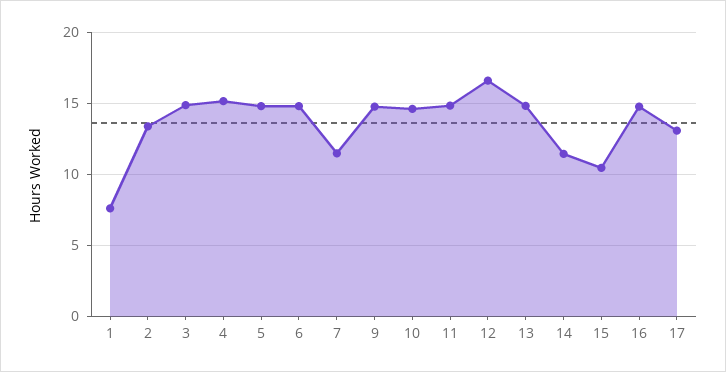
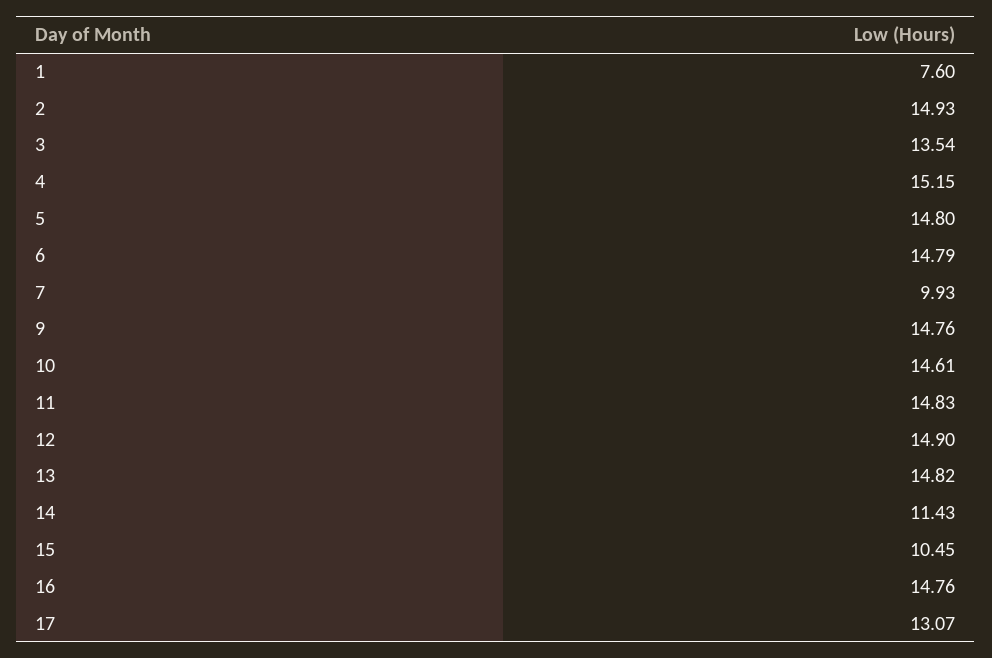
  {
    "1": 7.6,
-   "2": 13.5,
+   "2": 14.93,
-   "3": 15,
+   "3": 13.54,
    "4": 15.15,
    "5": 14.8,
    "6": 14.79,
-   "7": 11.5,
+   "7": 9.93,
    "9": 14.76,
    "10": 14.61,
    "11": 14.83,
-   "12": 16.5,
+   "12": 14.9,
    "13": 14.82,
    "14": 11.43,
    "15": 10.45,
    "16": 14.76,
    "17": 13.07
  }

